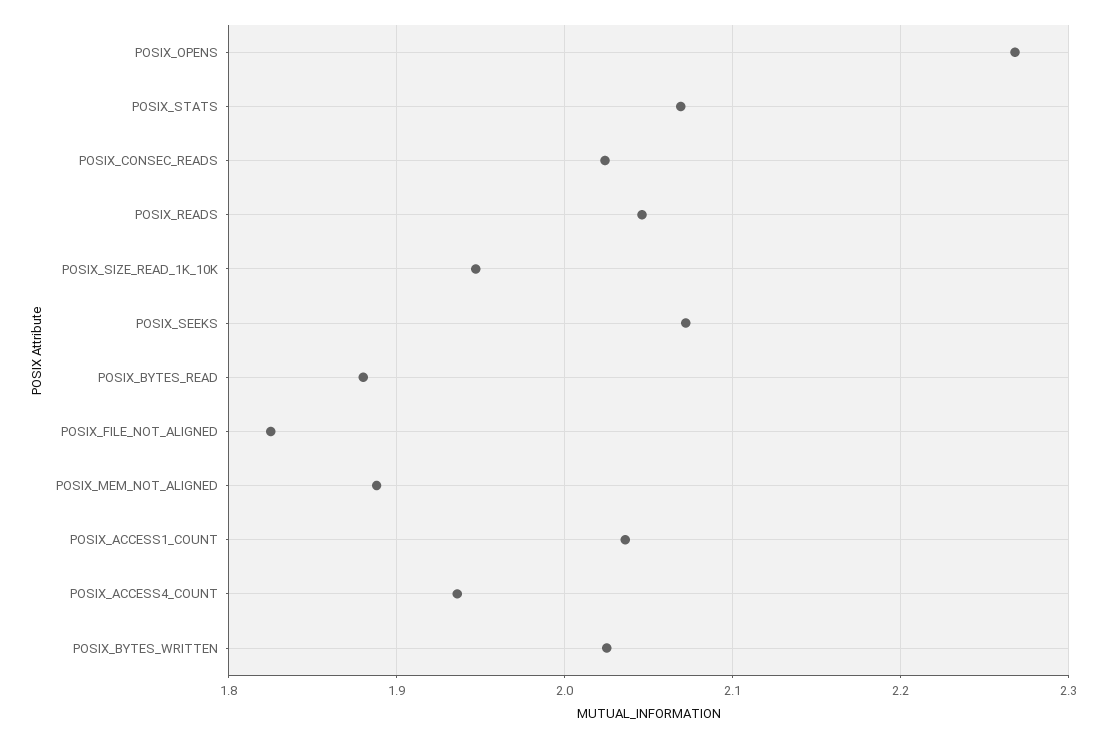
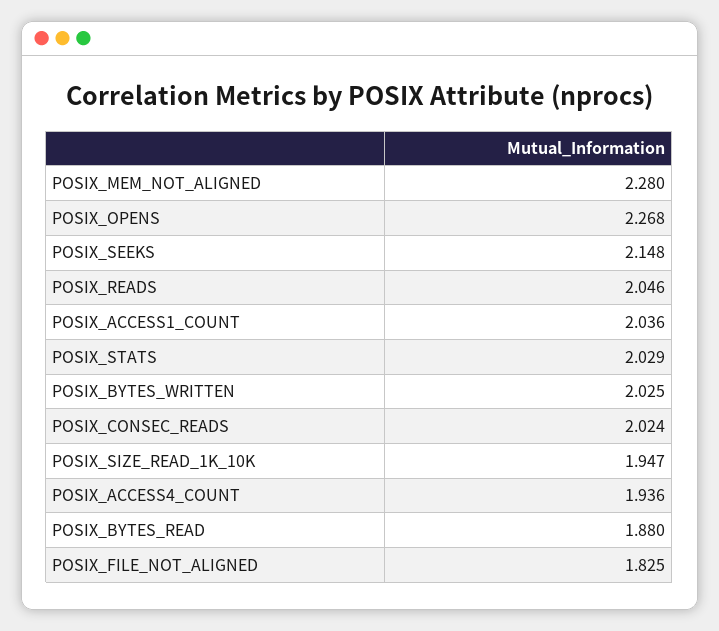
  {
    "POSIX_OPENS": 2.268,
-   "POSIX_STATS": 2.07,
+   "POSIX_STATS": 2.029,
    "POSIX_CONSEC_READS": 2.024,
    "POSIX_READS": 2.046,
    "POSIX_SIZE_READ_1K_10K": 1.947,
-   "POSIX_SEEKS": 2.07,
+   "POSIX_SEEKS": 2.148,
    "POSIX_BYTES_READ": 1.88,
    "POSIX_FILE_NOT_ALIGNED": 1.825,
-   "POSIX_MEM_NOT_ALIGNED": 1.89,
+   "POSIX_MEM_NOT_ALIGNED": 2.28,
    "POSIX_ACCESS1_COUNT": 2.036,
    "POSIX_ACCESS4_COUNT": 1.936,
    "POSIX_BYTES_WRITTEN": 2.025
  }

